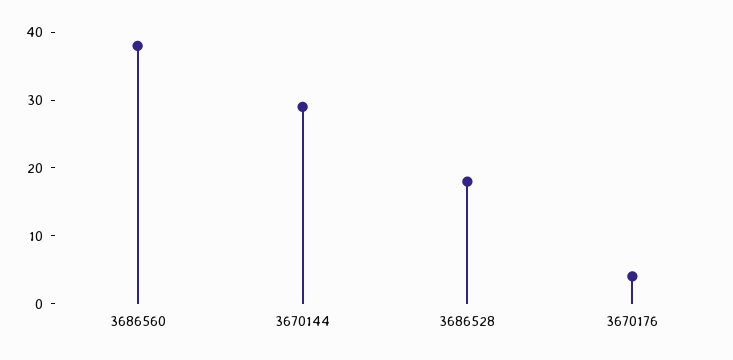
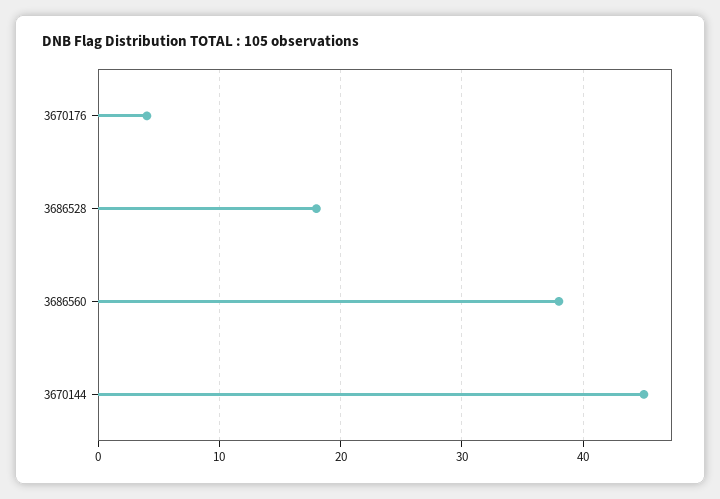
  {
    "3686560": 38,
-   "3670144": 30,
+   "3670144": 45,
    "3686528": 18,
    "3670176": 4
  }

